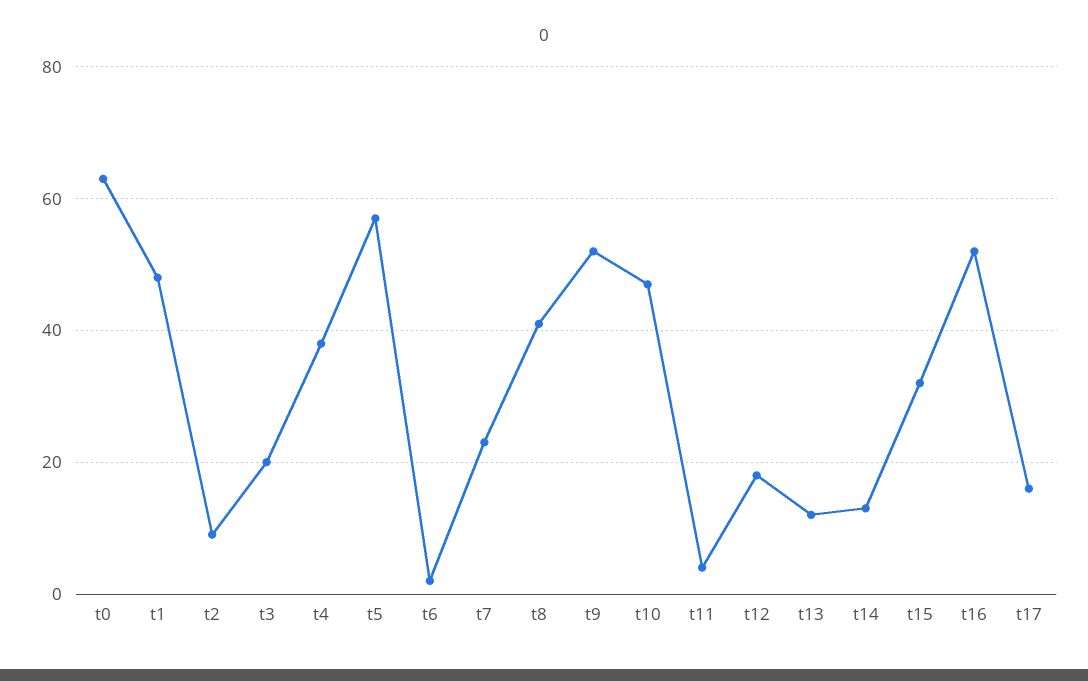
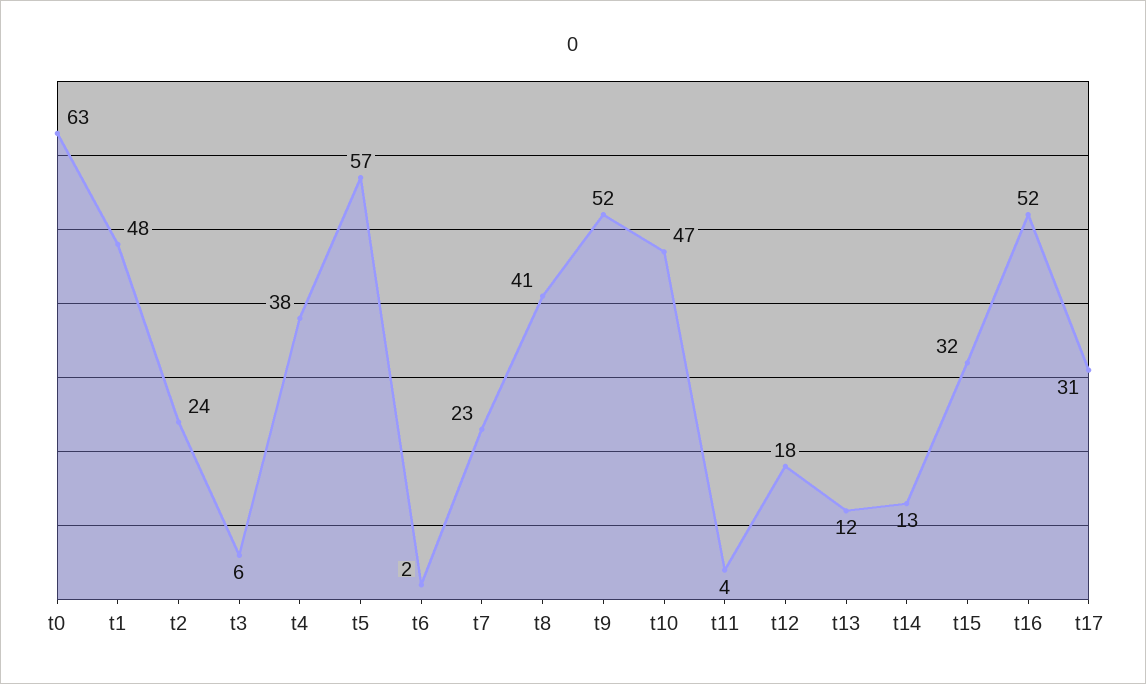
  {
    "t0": 63,
    "t1": 48,
-   "t2": 10,
+   "t2": 24,
-   "t3": 20,
+   "t3": 6,
    "t4": 38,
    "t5": 57,
    "t6": 2,
    "t7": 23,
    "t8": 41,
    "t9": 52,
    "t10": 47,
    "t11": 4,
    "t12": 18,
    "t13": 12,
    "t14": 13,
    "t15": 32,
    "t16": 52,
-   "t17": 15
+   "t17": 31
  }

